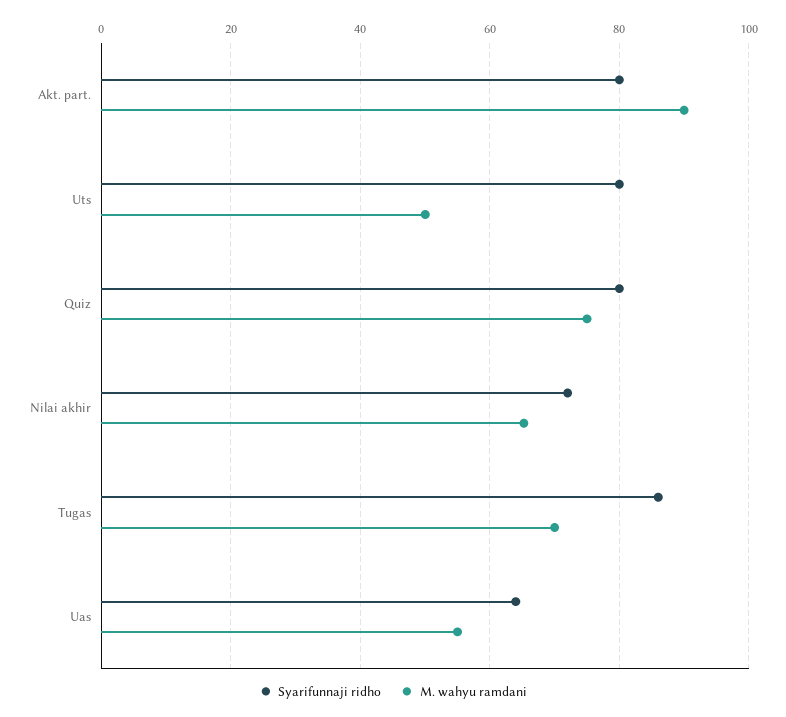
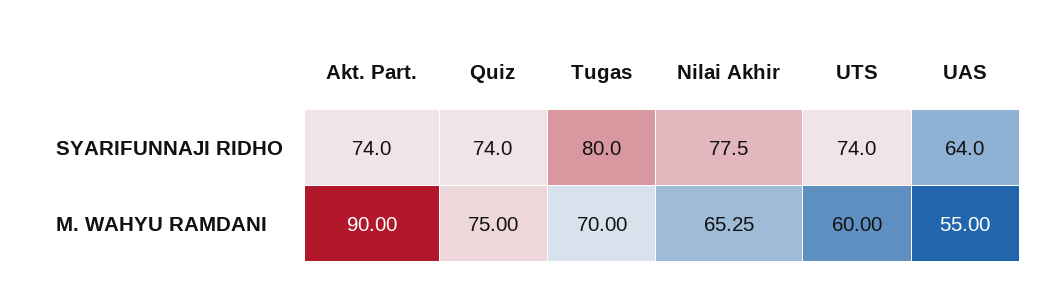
  {
    "Syarifunnaji ridho": {
-     "Akt. part.": 80,
+     "Akt. part.": 74,
-     "Uts": 80,
+     "Uts": 74,
-     "Quiz": 80,
+     "Quiz": 74,
-     "Nilai akhir": 72,
+     "Nilai akhir": 77.5,
-     "Tugas": 86,
+     "Tugas": 80,
      "Uas": 64
    },
    "M. wahyu ramdani": {
      "Akt. part.": 90,
-     "Uts": 50,
+     "Uts": 60,
      "Quiz": 75,
      "Nilai akhir": 65.25,
      "Tugas": 70,
      "Uas": 55
    }
  }

